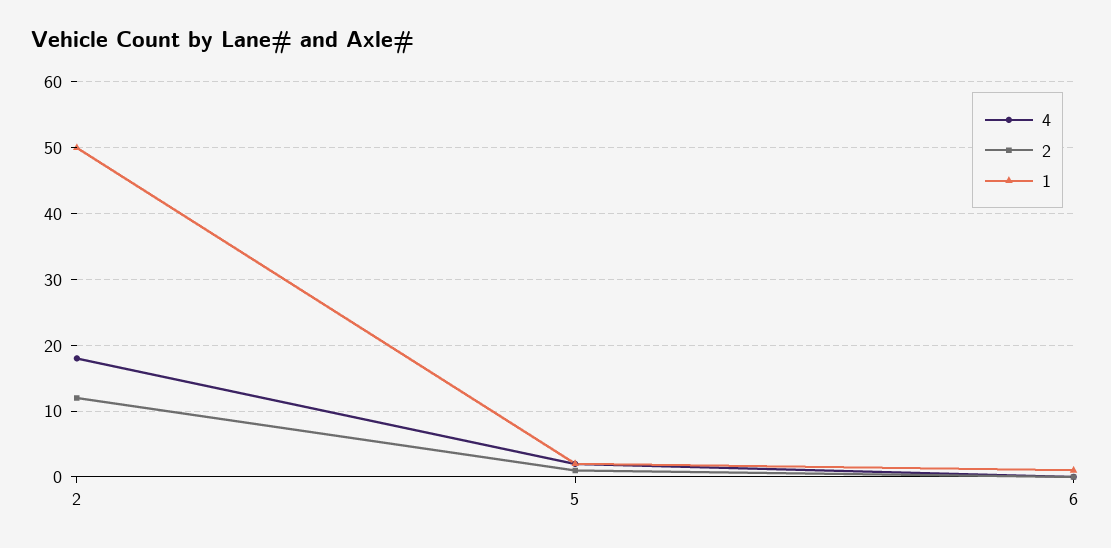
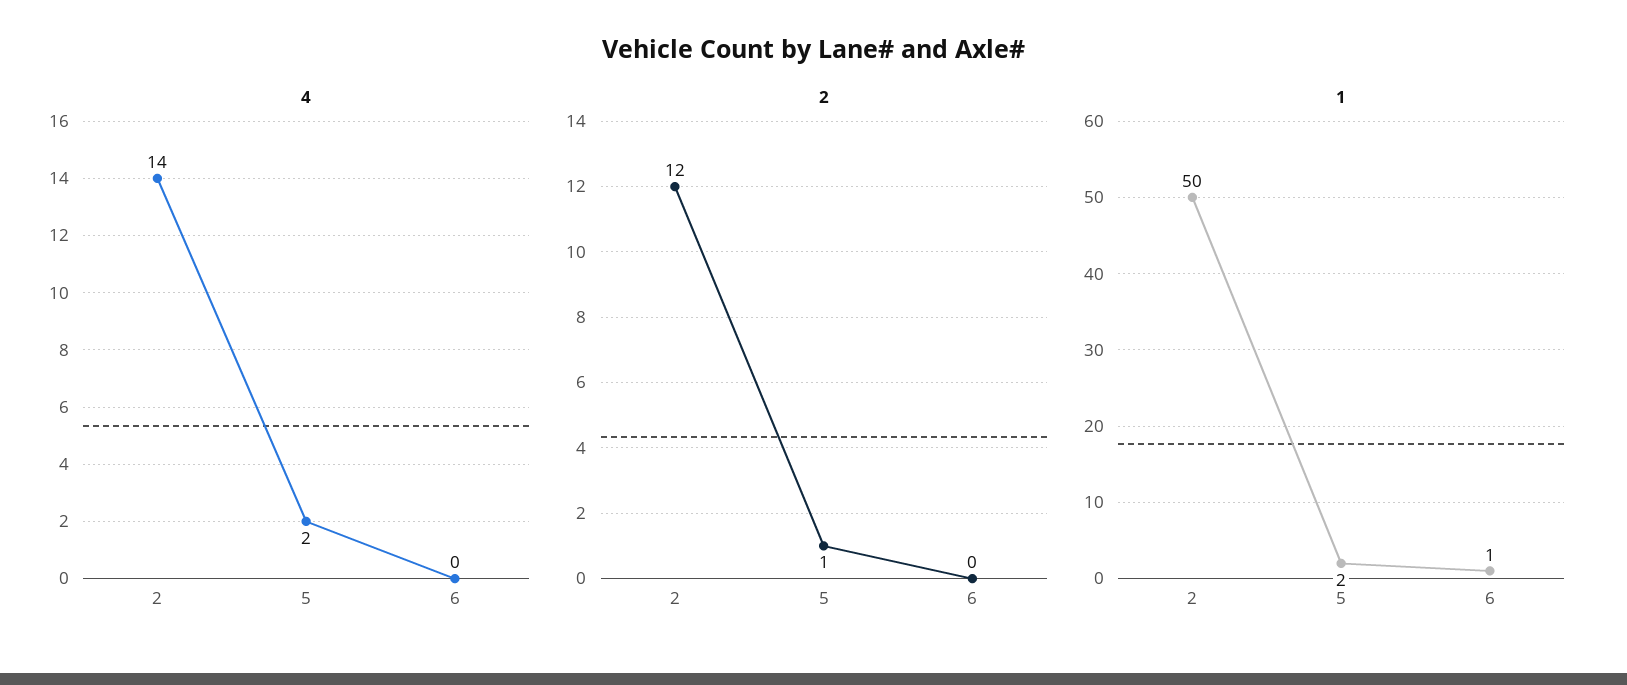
  {
    "4": {
-     "2": 18,
+     "2": 14,
      "5": 2,
      "6": 0
    },
    "2": {
      "2": 12,
      "5": 1,
      "6": 0
    },
    "1": {
      "2": 50,
      "5": 2,
      "6": 1
    }
  }

